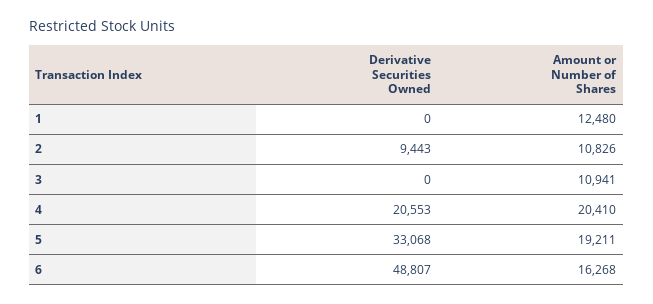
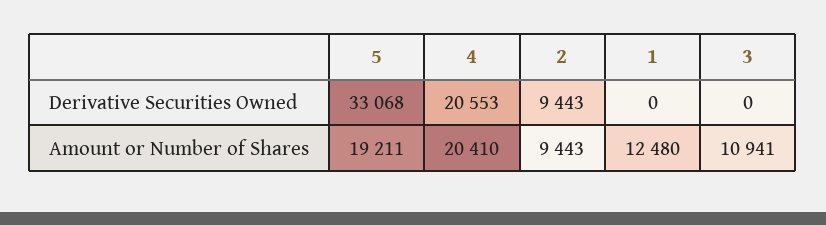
  {
    "Derivative Securities Owned": {
      "1": 0,
      "2": 9443,
      "3": 0,
      "4": 20553,
-     "5": 33068,
+     "5": 33068
-     "6": 48807
    },
    "Amount or Number of Shares": {
      "1": 12480,
-     "2": 10826,
+     "2": 9443,
      "3": 10941,
      "4": 20410,
-     "5": 19211,
+     "5": 19211
-     "6": 16268
    }
  }

